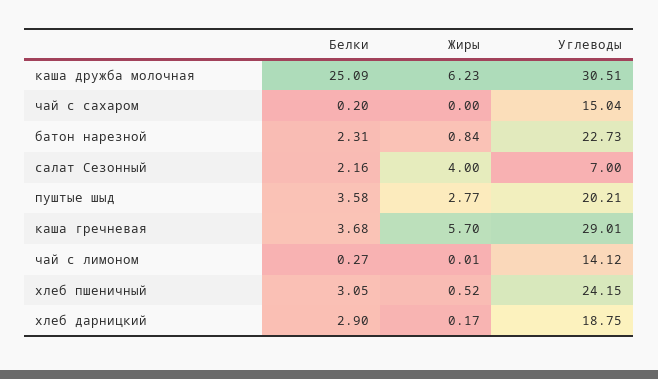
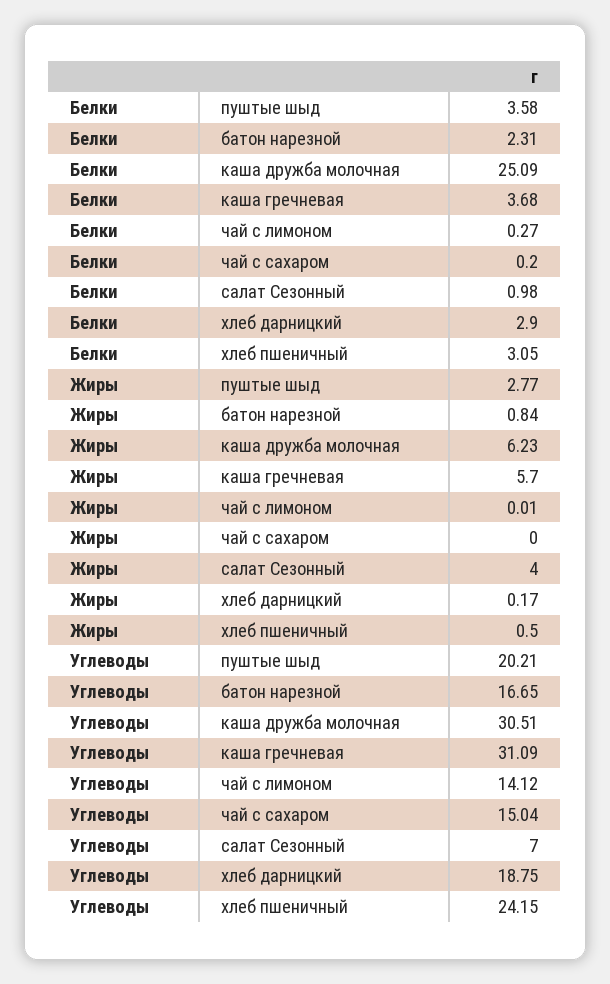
  {
    "Белки": {
      "каша дружба молочная": 25.09,
      "чай с сахаром": 0.2,
      "батон нарезной": 2.31,
-     "салат Сезонный": 2.16,
+     "салат Сезонный": 0.98,
      "пуштые шыд": 3.58,
      "каша гречневая": 3.68,
      "чай с лимоном": 0.27,
      "хлеб пшеничный": 3.05,
      "хлеб дарницкий": 2.9
    },
    "Жиры": {
      "каша дружба молочная": 6.23,
      "чай с сахаром": 0,
      "батон нарезной": 0.84,
      "салат Сезонный": 4,
      "пуштые шыд": 2.77,
      "каша гречневая": 5.7,
      "чай с лимоном": 0.01,
-     "хлеб пшеничный": 0.52,
+     "хлеб пшеничный": 0.5,
      "хлеб дарницкий": 0.17
    },
    "Углеводы": {
      "каша дружба молочная": 30.51,
      "чай с сахаром": 15.04,
-     "батон нарезной": 22.73,
+     "батон нарезной": 16.65,
      "салат Сезонный": 7,
      "пуштые шыд": 20.21,
-     "каша гречневая": 29.01,
+     "каша гречневая": 31.09,
      "чай с лимоном": 14.12,
      "хлеб пшеничный": 24.15,
      "хлеб дарницкий": 18.75
    }
  }

